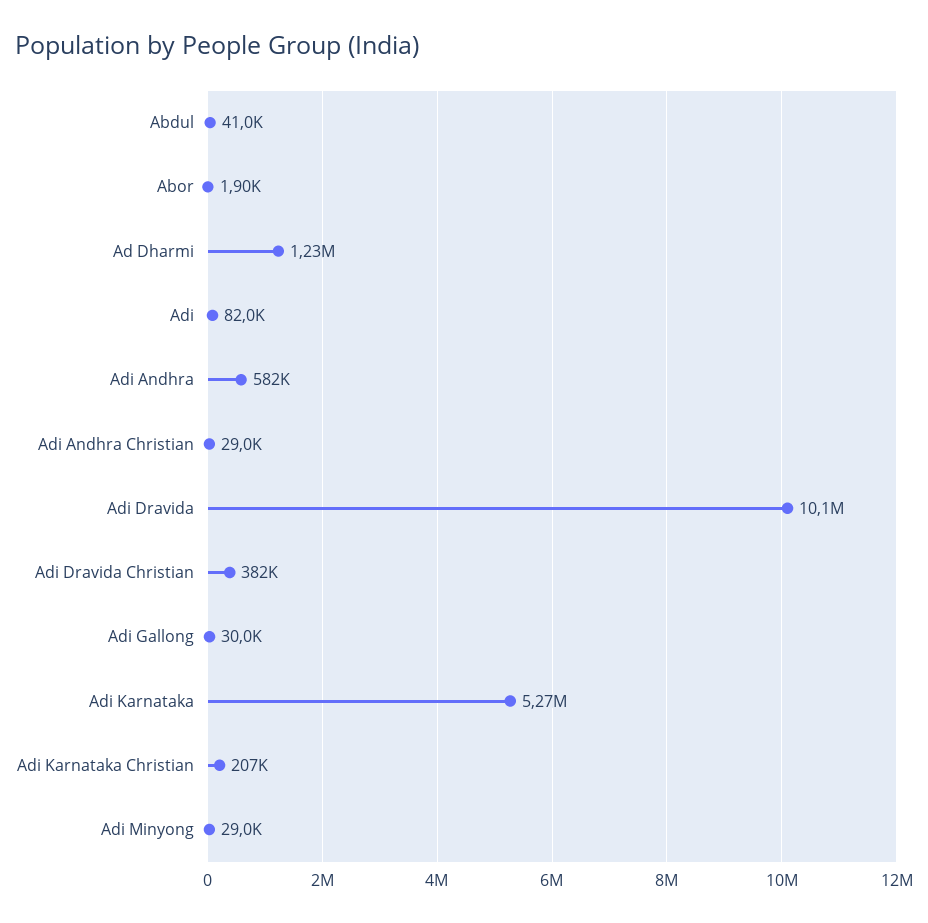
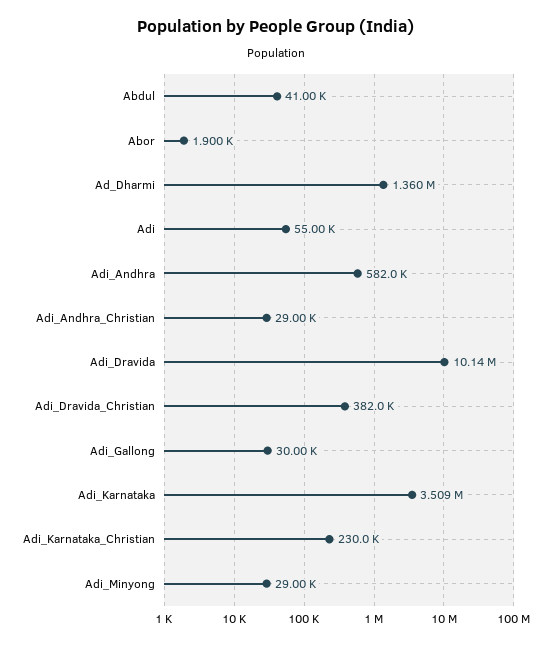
  {
    "Abdul": 41000,
    "Abor": 1900,
-   "Ad Dharmi": 1230000,
+   "Ad Dharmi": 1360000,
-   "Adi": 82000,
+   "Adi": 55000,
    "Adi Andhra": 582000,
    "Adi Andhra Christian": 29000,
    "Adi Dravida": 10140000,
    "Adi Dravida Christian": 382000,
    "Adi Gallong": 30000,
-   "Adi Karnataka": 5270000,
+   "Adi Karnataka": 3509000,
-   "Adi Karnataka Christian": 207000,
+   "Adi Karnataka Christian": 230000,
    "Adi Minyong": 29000
  }

